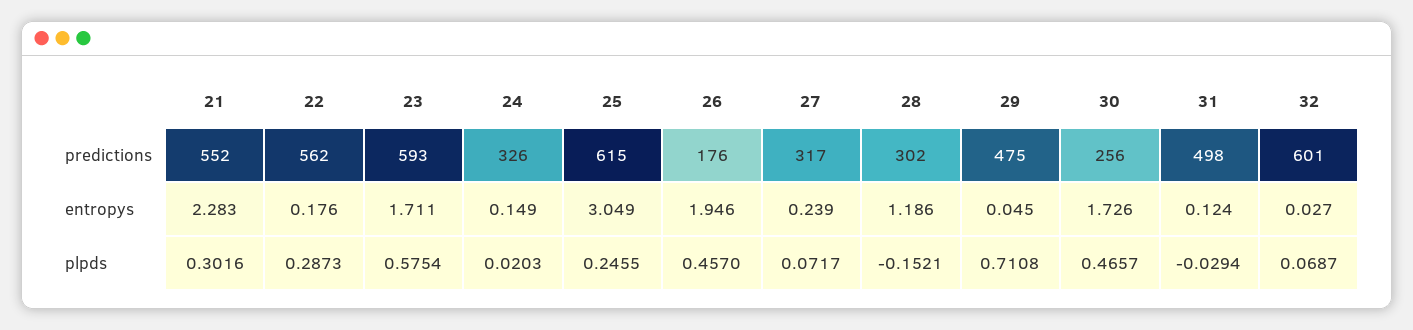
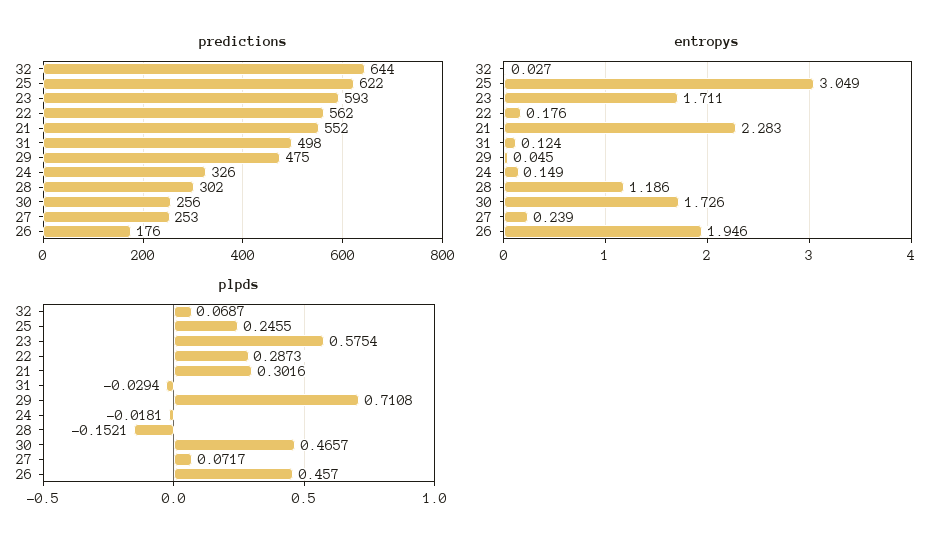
  {
    "predictions": {
      "21": 552,
      "22": 562,
      "23": 593,
      "24": 326,
-     "25": 615,
+     "25": 622,
      "26": 176,
-     "27": 317,
+     "27": 253,
      "28": 302,
      "29": 475,
      "30": 256,
      "31": 498,
-     "32": 601
+     "32": 644
    },
    "entropys": {
      "21": 2.283,
      "22": 0.176,
      "23": 1.711,
      "24": 0.149,
      "25": 3.049,
      "26": 1.946,
      "27": 0.239,
      "28": 1.186,
      "29": 0.045,
      "30": 1.726,
      "31": 0.124,
      "32": 0.027
    },
    "plpds": {
      "21": 0.3016,
      "22": 0.2873,
      "23": 0.5754,
-     "24": 0.0203,
+     "24": -0.0181,
      "25": 0.2455,
      "26": 0.457,
      "27": 0.0717,
      "28": -0.1521,
      "29": 0.7108,
      "30": 0.4657,
      "31": -0.0294,
      "32": 0.0687
    }
  }

